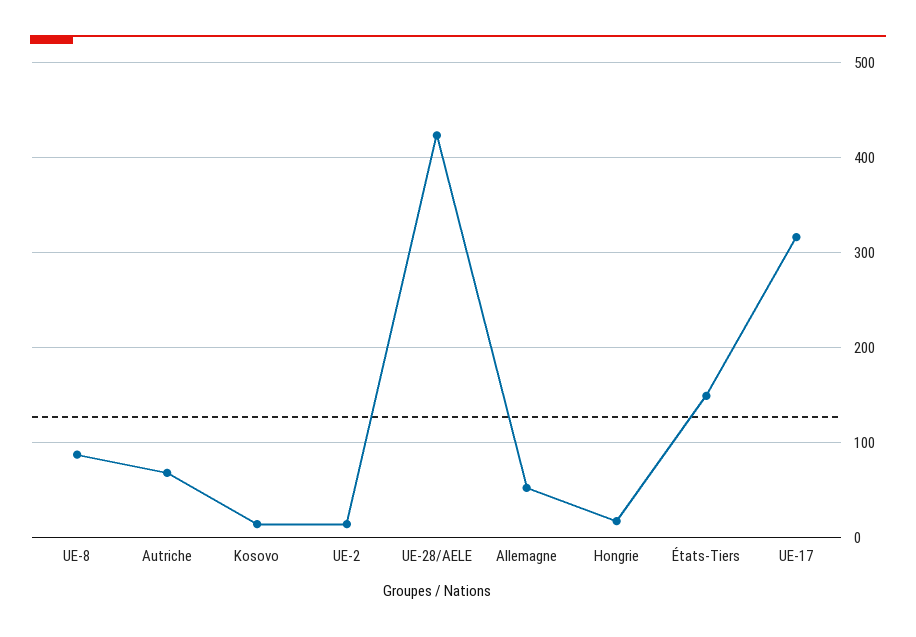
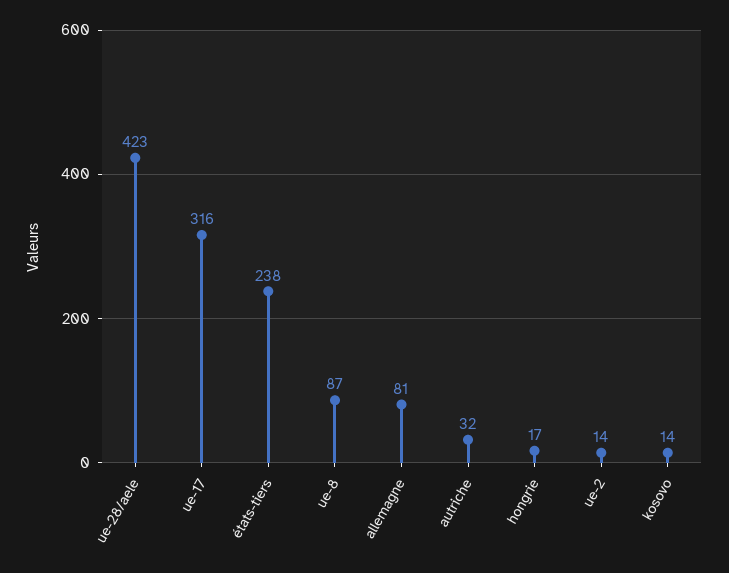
  {
    "UE-8": 87,
-   "Autriche": 70,
+   "Autriche": 32,
    "Kosovo": 14,
    "UE-2": 14,
    "UE-28/AELE": 423,
-   "Allemagne": 50,
+   "Allemagne": 81,
    "Hongrie": 17,
-   "États-Tiers": 150,
+   "États-Tiers": 238,
    "UE-17": 316
  }

